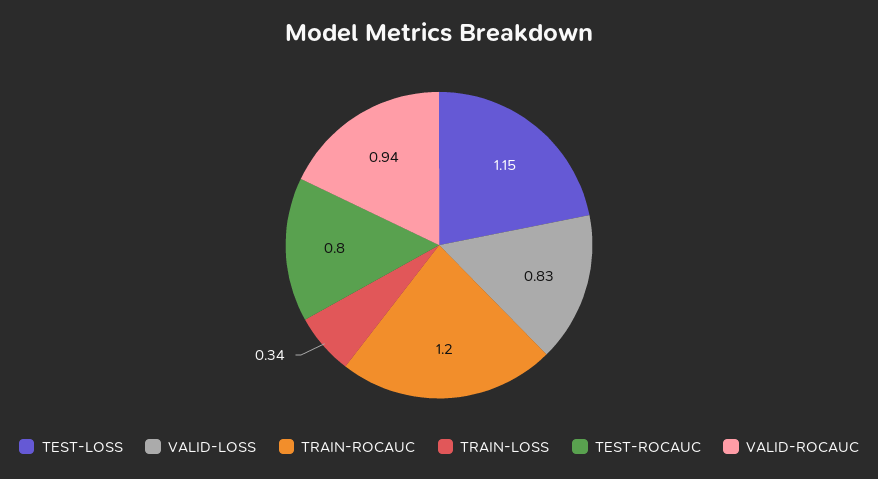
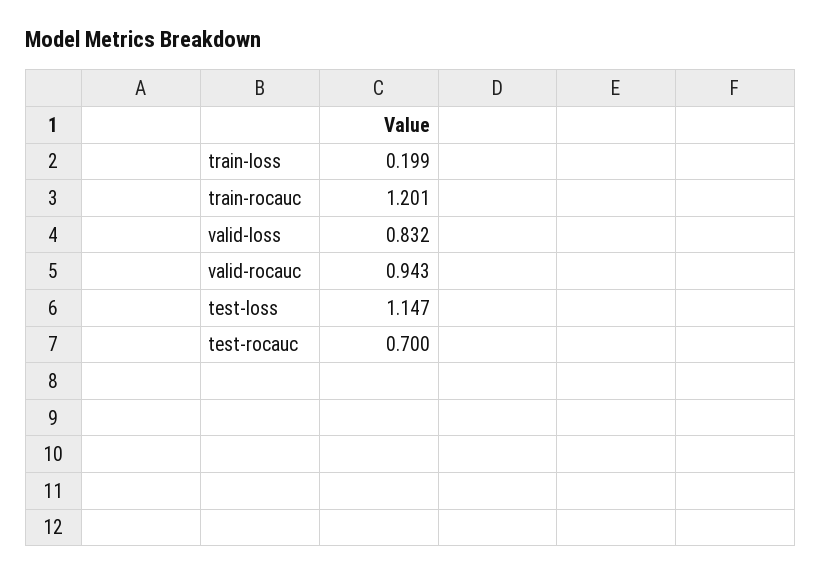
  {
    "TEST-LOSS": 1.147,
    "VALID-LOSS": 0.832,
    "TRAIN-ROCAUC": 1.201,
-   "TRAIN-LOSS": 0.34,
+   "TRAIN-LOSS": 0.199,
-   "TEST-ROCAUC": 0.8,
+   "TEST-ROCAUC": 0.7,
    "VALID-ROCAUC": 0.943
  }

